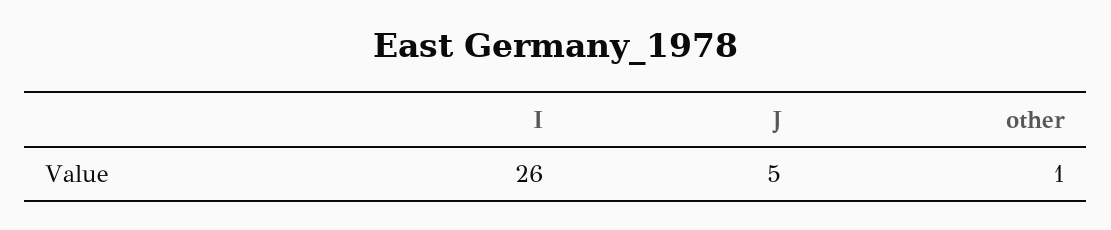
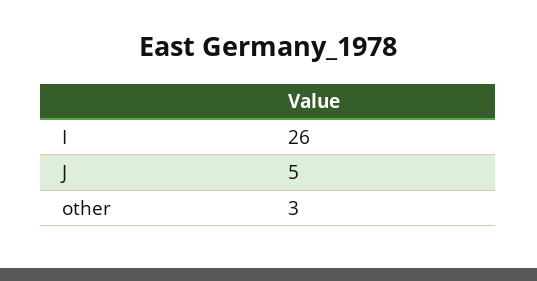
  {
    "I": 26,
    "J": 5,
-   "other": 1
+   "other": 3
  }

